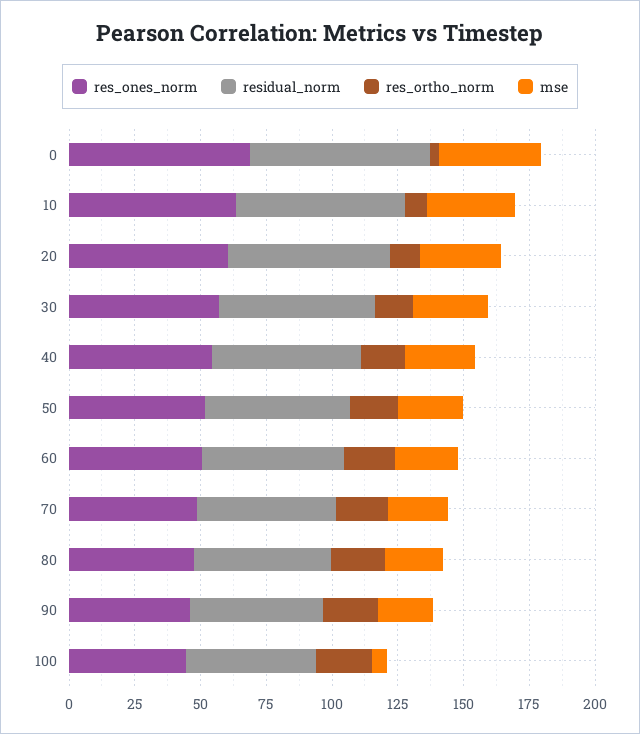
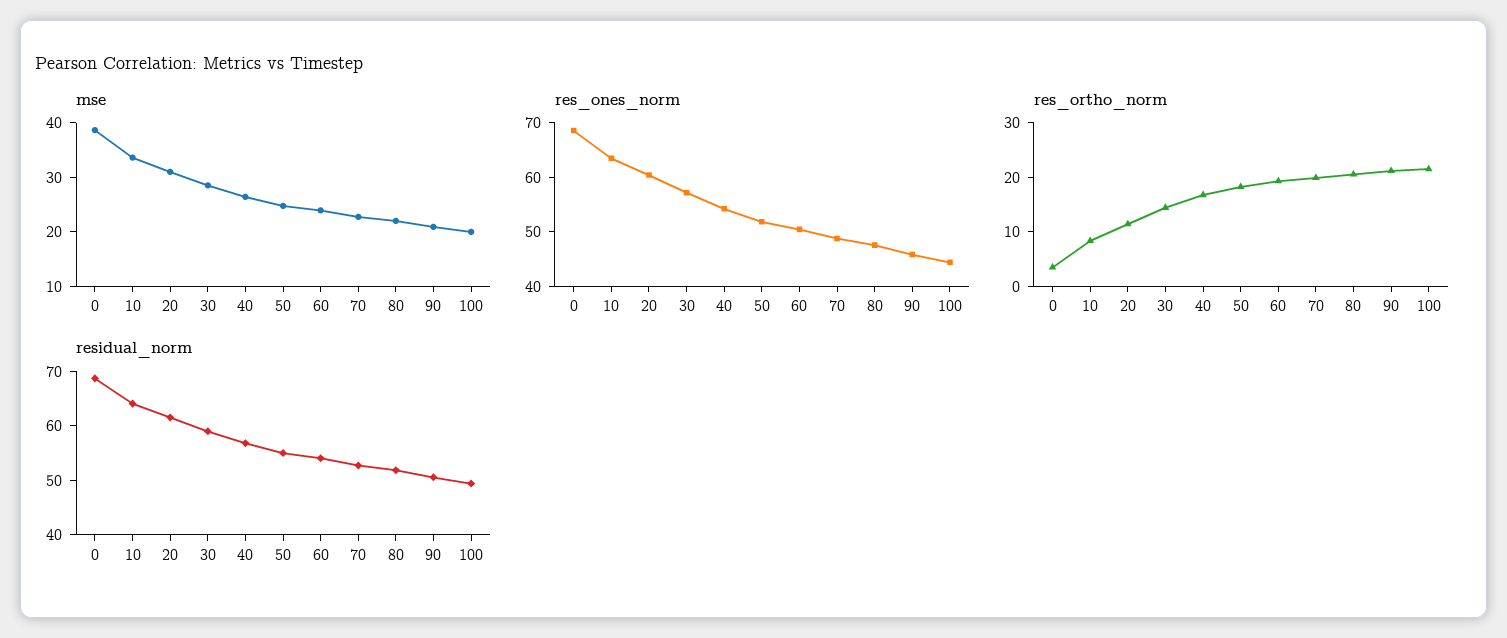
  {
    "res_ones_norm": {
      "0": 68,
      "10": 64,
      "20": 60,
      "30": 58,
      "40": 54,
      "50": 52,
      "60": 50,
      "70": 48,
      "80": 48,
      "90": 46,
      "100": 44
    },
    "residual_norm": {
      "0": 68,
      "10": 64,
      "20": 62,
      "30": 58,
      "40": 56,
      "50": 54,
      "60": 54,
      "70": 52,
      "80": 52,
      "90": 50,
      "100": 50
    },
    "res_ortho_norm": {
      "0": 4,
      "10": 8,
      "20": 12,
      "30": 14,
      "40": 16,
      "50": 18,
      "60": 20,
      "70": 20,
      "80": 20,
      "90": 22,
      "100": 22
    },
    "mse": {
      "0": 38,
      "10": 34,
      "20": 32,
      "30": 28,
      "40": 26,
      "50": 24,
      "60": 24,
      "70": 22,
      "80": 22,
      "90": 20,
-     "100": 5
+     "100": 20
    }
  }

